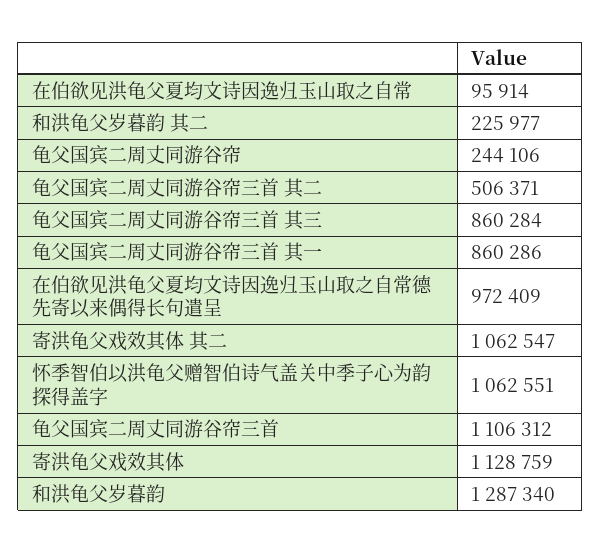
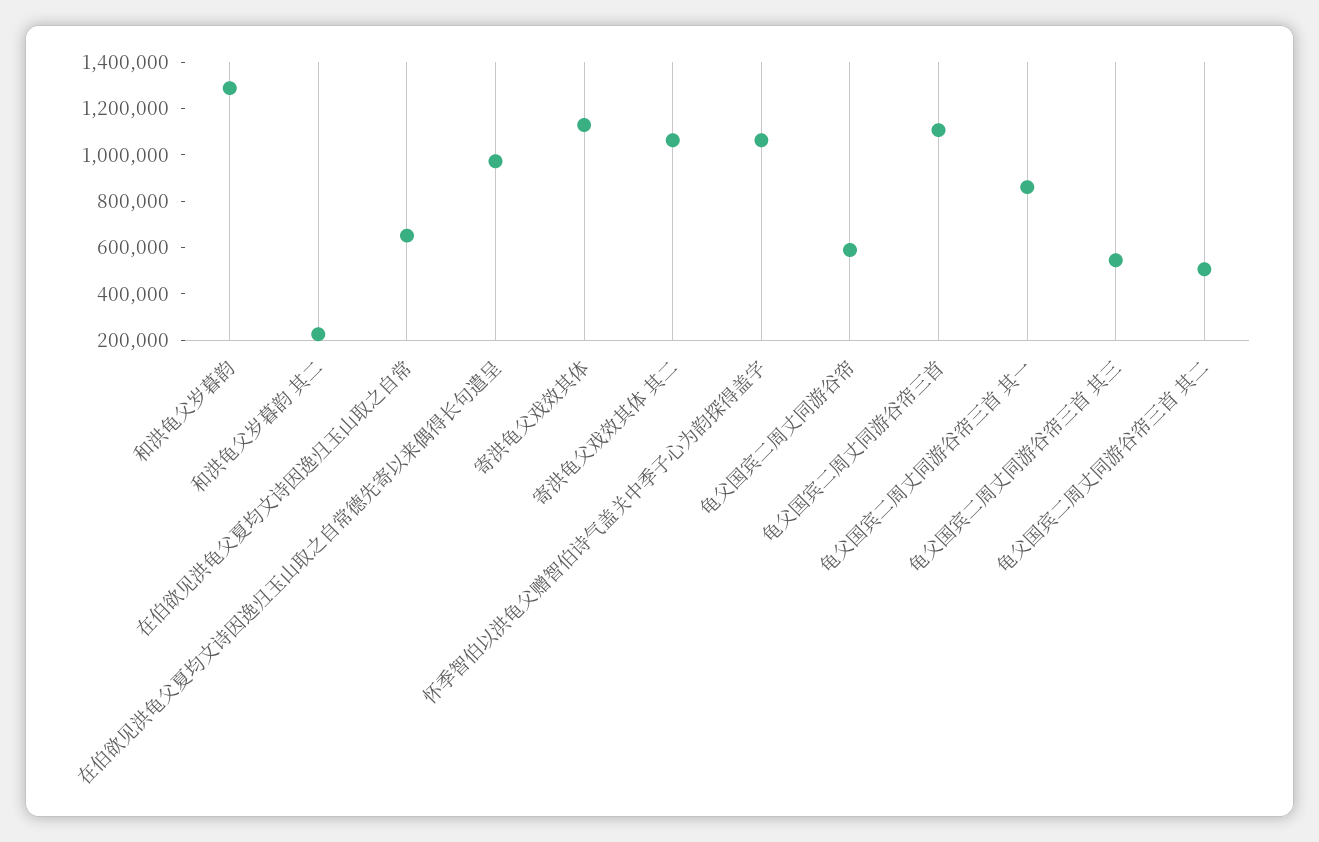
  {
-   "在伯欲见洪龟父夏均文诗因逸归玉山取之自常": 95914,
+   "在伯欲见洪龟父夏均文诗因逸归玉山取之自常": 650000,
    "和洪龟父岁暮韵 其二": 225977,
-   "龟父国宾二周丈同游谷帘": 244106,
+   "龟父国宾二周丈同游谷帘": 600000,
    "龟父国宾二周丈同游谷帘三首 其二": 506371,
-   "龟父国宾二周丈同游谷帘三首 其三": 860284,
+   "龟父国宾二周丈同游谷帘三首 其三": 550000,
    "龟父国宾二周丈同游谷帘三首 其一": 860286,
    "在伯欲见洪龟父夏均文诗因逸归玉山取之自常德先寄以来偶得长句遣呈": 972409,
    "寄洪龟父戏效其体 其二": 1062547,
    "怀季智伯以洪龟父赠智伯诗气盖关中季子心为韵探得盖字": 1062551,
    "龟父国宾二周丈同游谷帘三首": 1106312,
    "寄洪龟父戏效其体": 1128759,
    "和洪龟父岁暮韵": 1287340
  }

